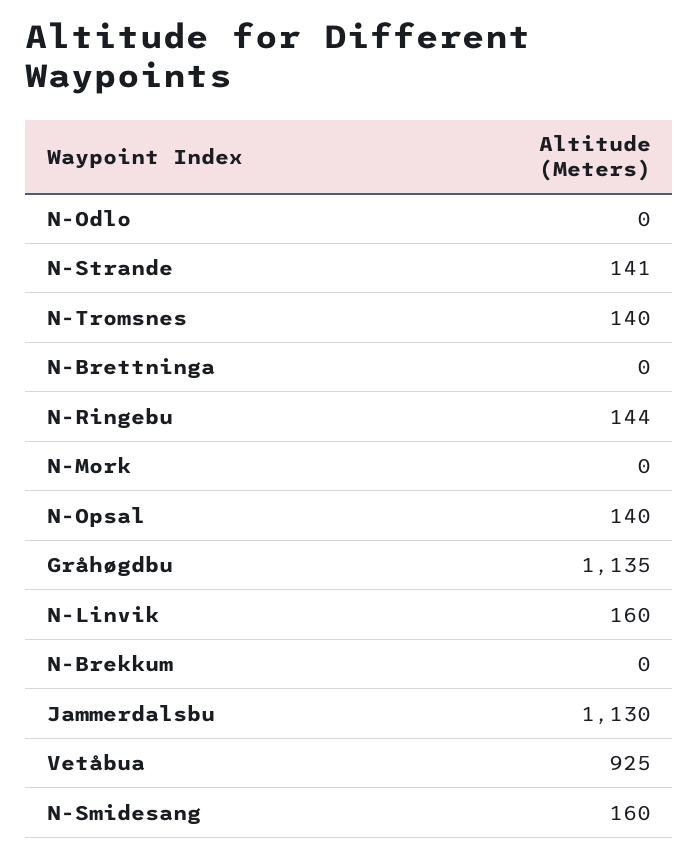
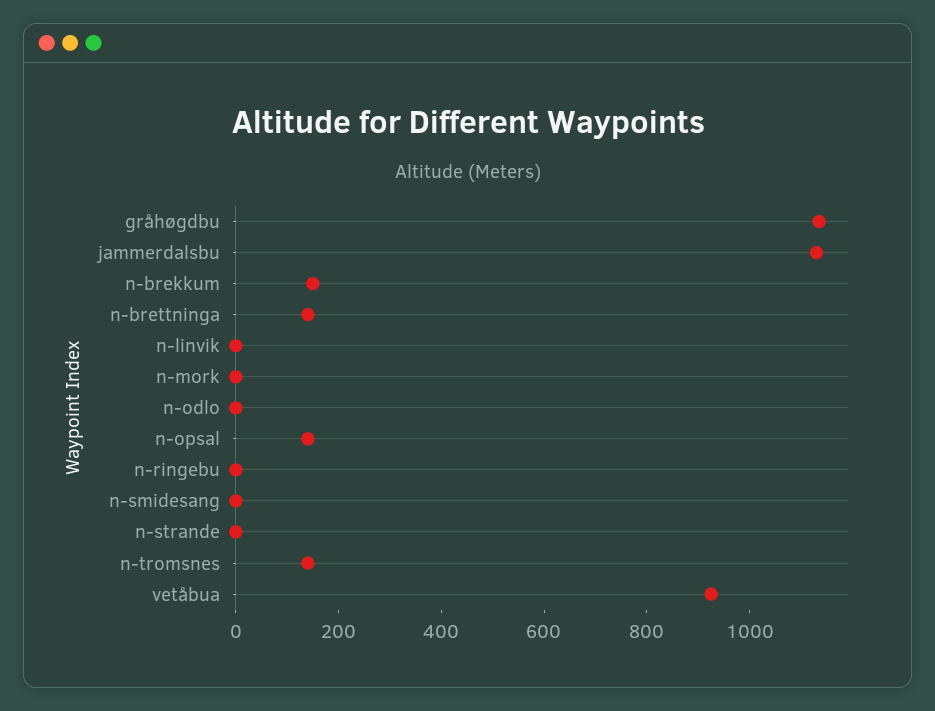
  {
    "N-Odlo": 0,
-   "N-Strande": 141,
+   "N-Strande": 0,
    "N-Tromsnes": 140,
-   "N-Brettninga": 0,
+   "N-Brettninga": 150,
-   "N-Ringebu": 144,
+   "N-Ringebu": 0,
    "N-Mork": 0,
    "N-Opsal": 140,
    "Gråhøgdbu": 1135,
-   "N-Linvik": 160,
+   "N-Linvik": 0,
-   "N-Brekkum": 0,
+   "N-Brekkum": 150,
    "Jammerdalsbu": 1130,
    "Vetåbua": 925,
-   "N-Smidesang": 160
+   "N-Smidesang": 0
  }

